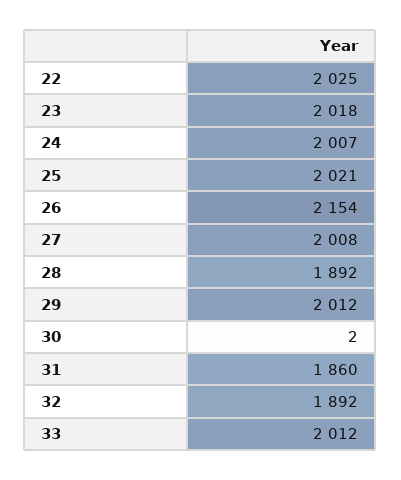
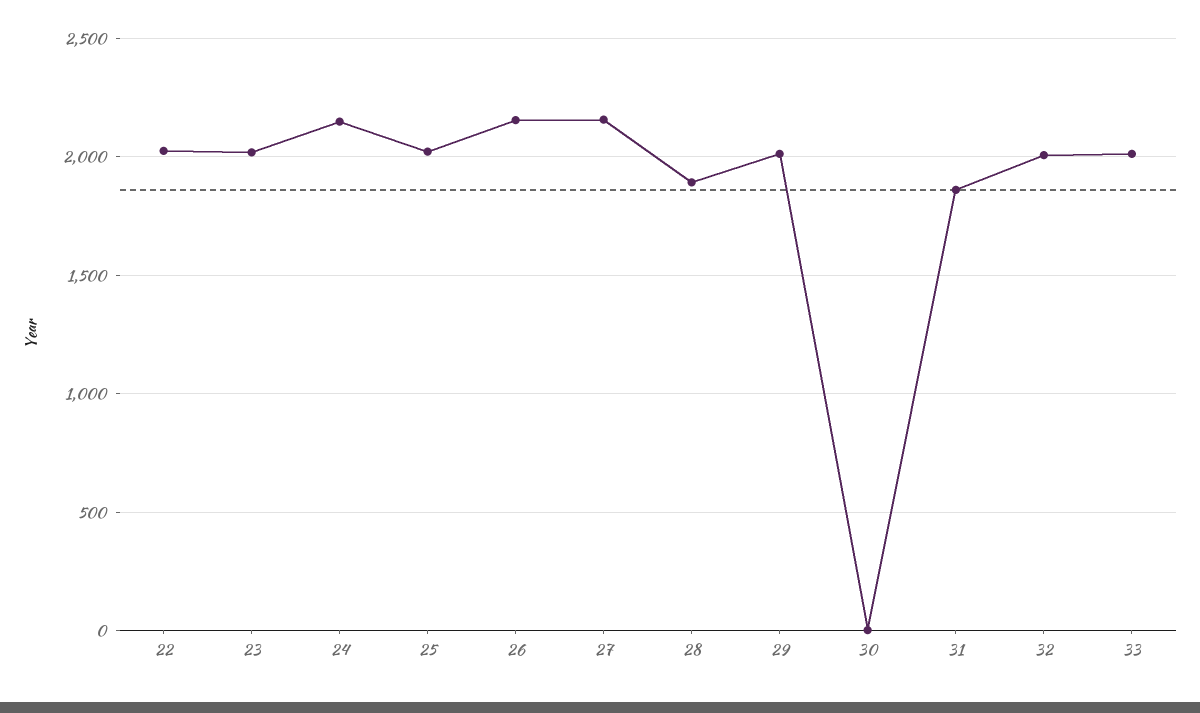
  {
    "22": 2025,
    "23": 2018,
-   "24": 2007,
+   "24": 2150,
    "25": 2021,
    "26": 2154,
-   "27": 2008,
+   "27": 2150,
    "28": 1892,
    "29": 2012,
    "30": 2,
    "31": 1860,
-   "32": 1892,
+   "32": 2000,
    "33": 2012
  }

